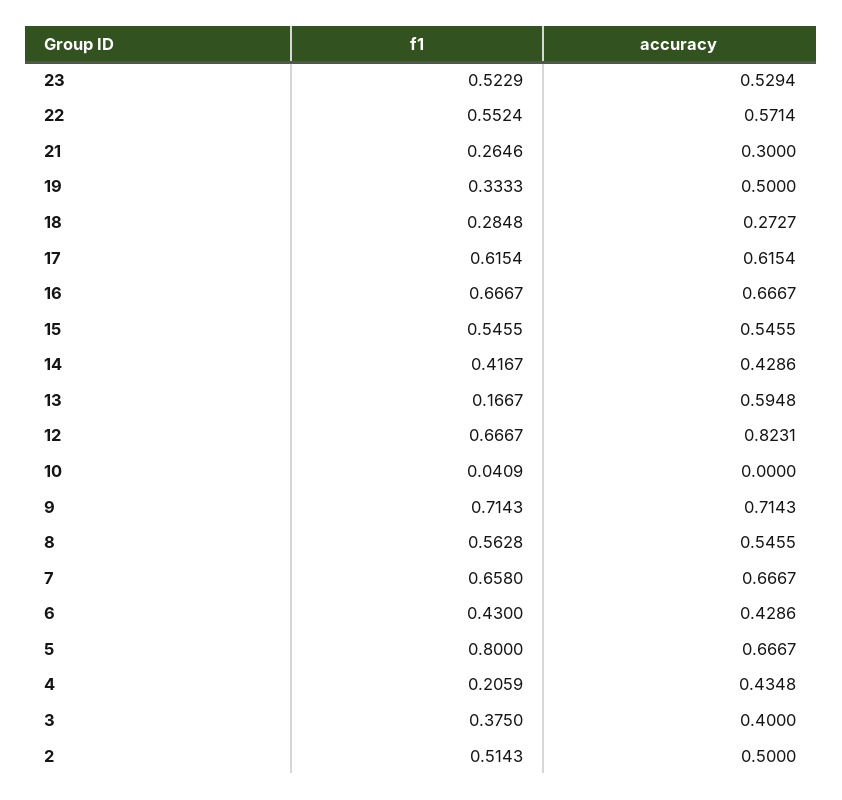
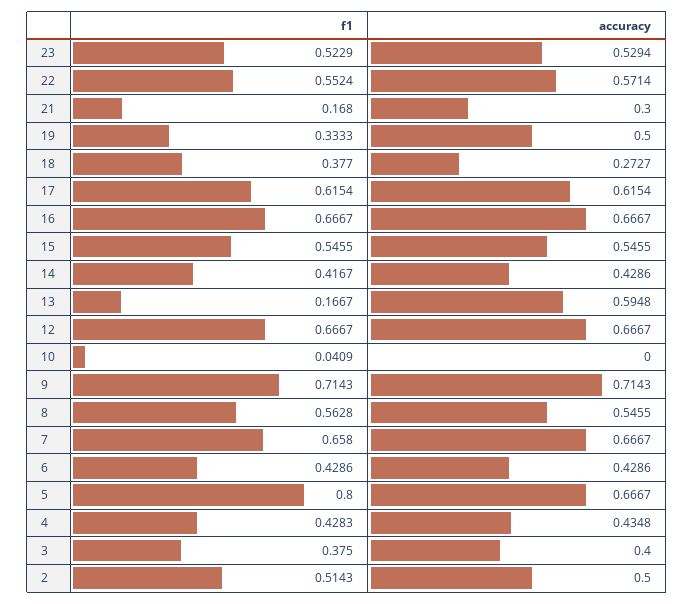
  {
    "f1": {
      "23": 0.5229,
      "22": 0.5524,
-     "21": 0.2646,
+     "21": 0.168,
      "19": 0.3333,
-     "18": 0.2848,
+     "18": 0.377,
      "17": 0.6154,
      "16": 0.6667,
      "15": 0.5455,
      "14": 0.4167,
      "13": 0.1667,
      "12": 0.6667,
      "10": 0.0409,
      "9": 0.7143,
      "8": 0.5628,
      "7": 0.658,
-     "6": 0.43,
+     "6": 0.4286,
      "5": 0.8,
-     "4": 0.2059,
+     "4": 0.4283,
      "3": 0.375,
      "2": 0.5143
    },
    "accuracy": {
      "23": 0.5294,
      "22": 0.5714,
      "21": 0.3,
      "19": 0.5,
      "18": 0.2727,
      "17": 0.6154,
      "16": 0.6667,
      "15": 0.5455,
      "14": 0.4286,
      "13": 0.5948,
-     "12": 0.8231,
+     "12": 0.6667,
      "10": 0,
      "9": 0.7143,
      "8": 0.5455,
      "7": 0.6667,
      "6": 0.4286,
      "5": 0.6667,
      "4": 0.4348,
      "3": 0.4,
      "2": 0.5
    }
  }

